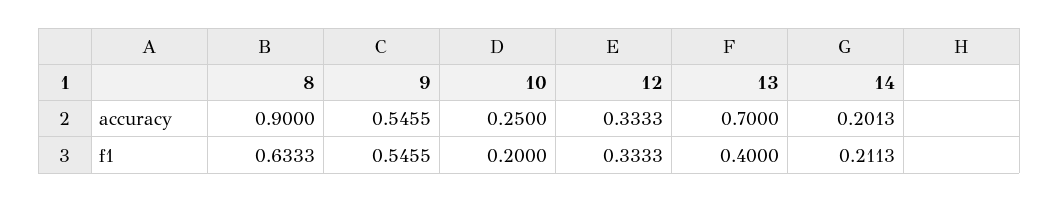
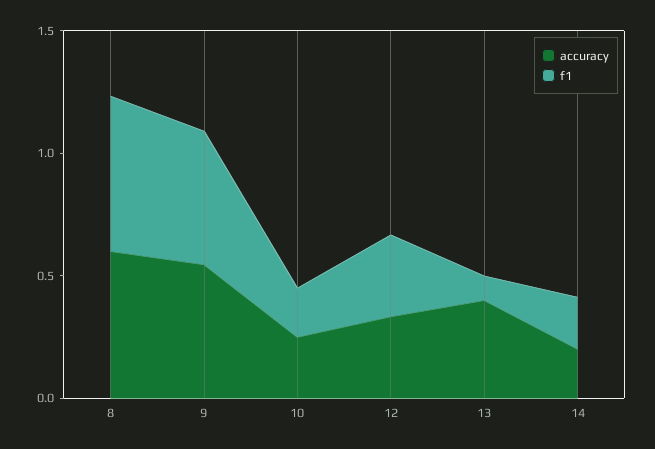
  {
    "accuracy": {
-     "8": 0.9,
+     "8": 0.6,
      "9": 0.5455,
      "10": 0.25,
      "12": 0.3333,
-     "13": 0.7,
+     "13": 0.4,
      "14": 0.2013
    },
    "f1": {
      "8": 0.6333,
      "9": 0.5455,
      "10": 0.2,
      "12": 0.3333,
-     "13": 0.4,
+     "13": 0.1,
      "14": 0.2113
    }
  }

